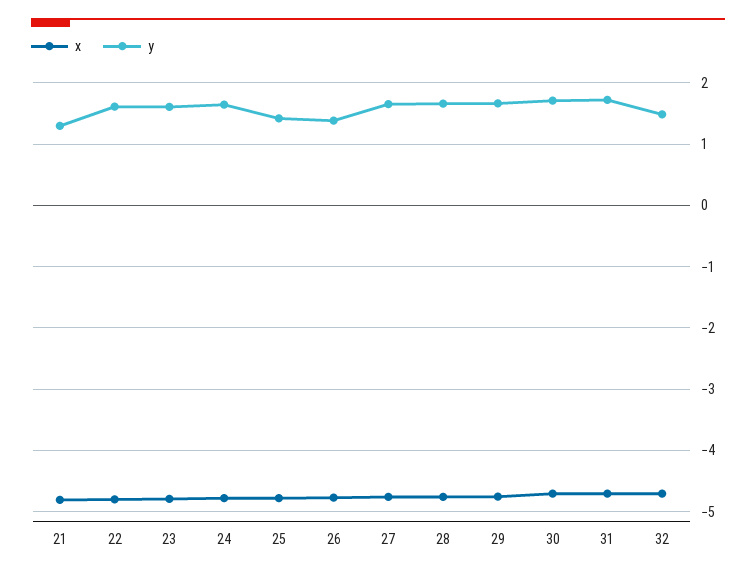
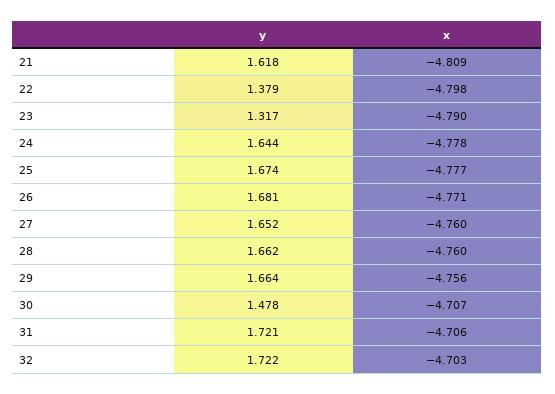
  {
    "x": {
      "21": -4.809,
      "22": -4.798,
      "23": -4.79,
      "24": -4.778,
      "25": -4.777,
      "26": -4.771,
      "27": -4.76,
      "28": -4.76,
      "29": -4.756,
      "30": -4.707,
      "31": -4.706,
      "32": -4.703
    },
    "y": {
-     "21": 1.3,
+     "21": 1.618,
-     "22": 1.6,
+     "22": 1.379,
-     "23": 1.6,
+     "23": 1.317,
      "24": 1.644,
-     "25": 1.4,
+     "25": 1.674,
-     "26": 1.4,
+     "26": 1.681,
      "27": 1.652,
      "28": 1.662,
      "29": 1.664,
-     "30": 1.7,
+     "30": 1.478,
      "31": 1.721,
-     "32": 1.5
+     "32": 1.722
    }
  }

